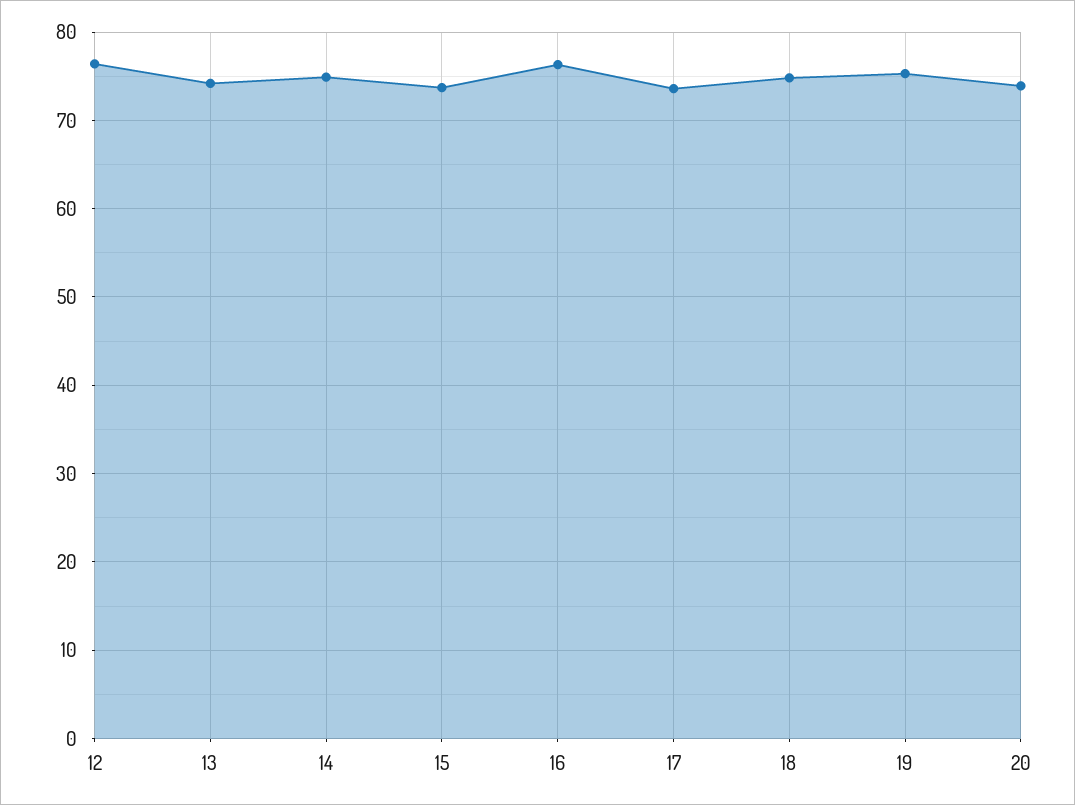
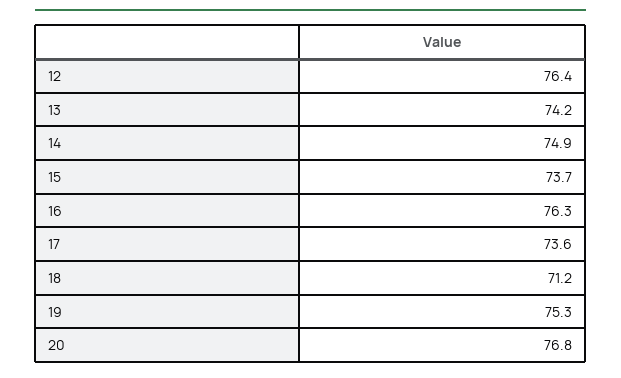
  {
    "12": 76.4,
    "13": 74.2,
    "14": 74.9,
    "15": 73.7,
    "16": 76.3,
    "17": 73.6,
-   "18": 75,
+   "18": 71.2,
    "19": 75.3,
-   "20": 74
+   "20": 76.8
  }

